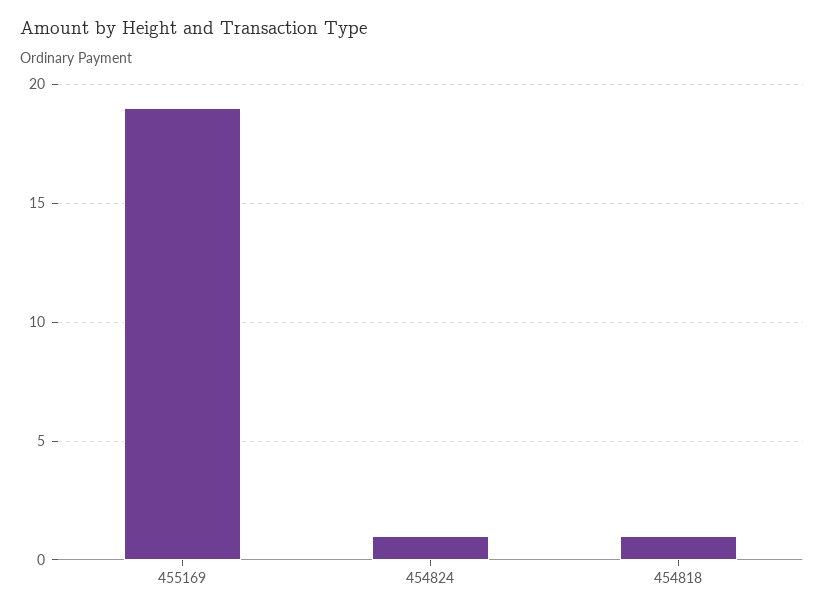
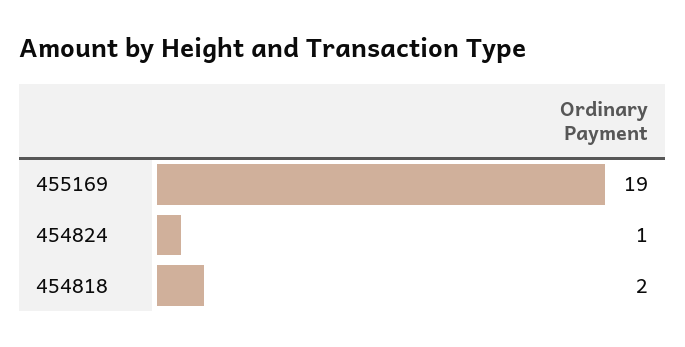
  {
    "455169": 19,
    "454824": 1,
-   "454818": 1
+   "454818": 2
  }

